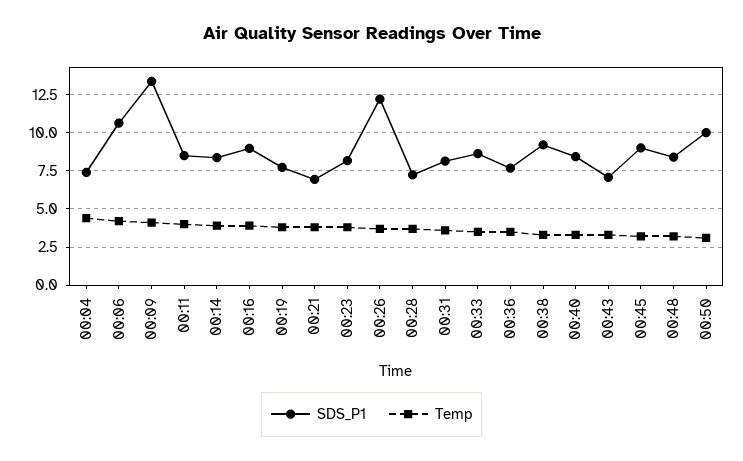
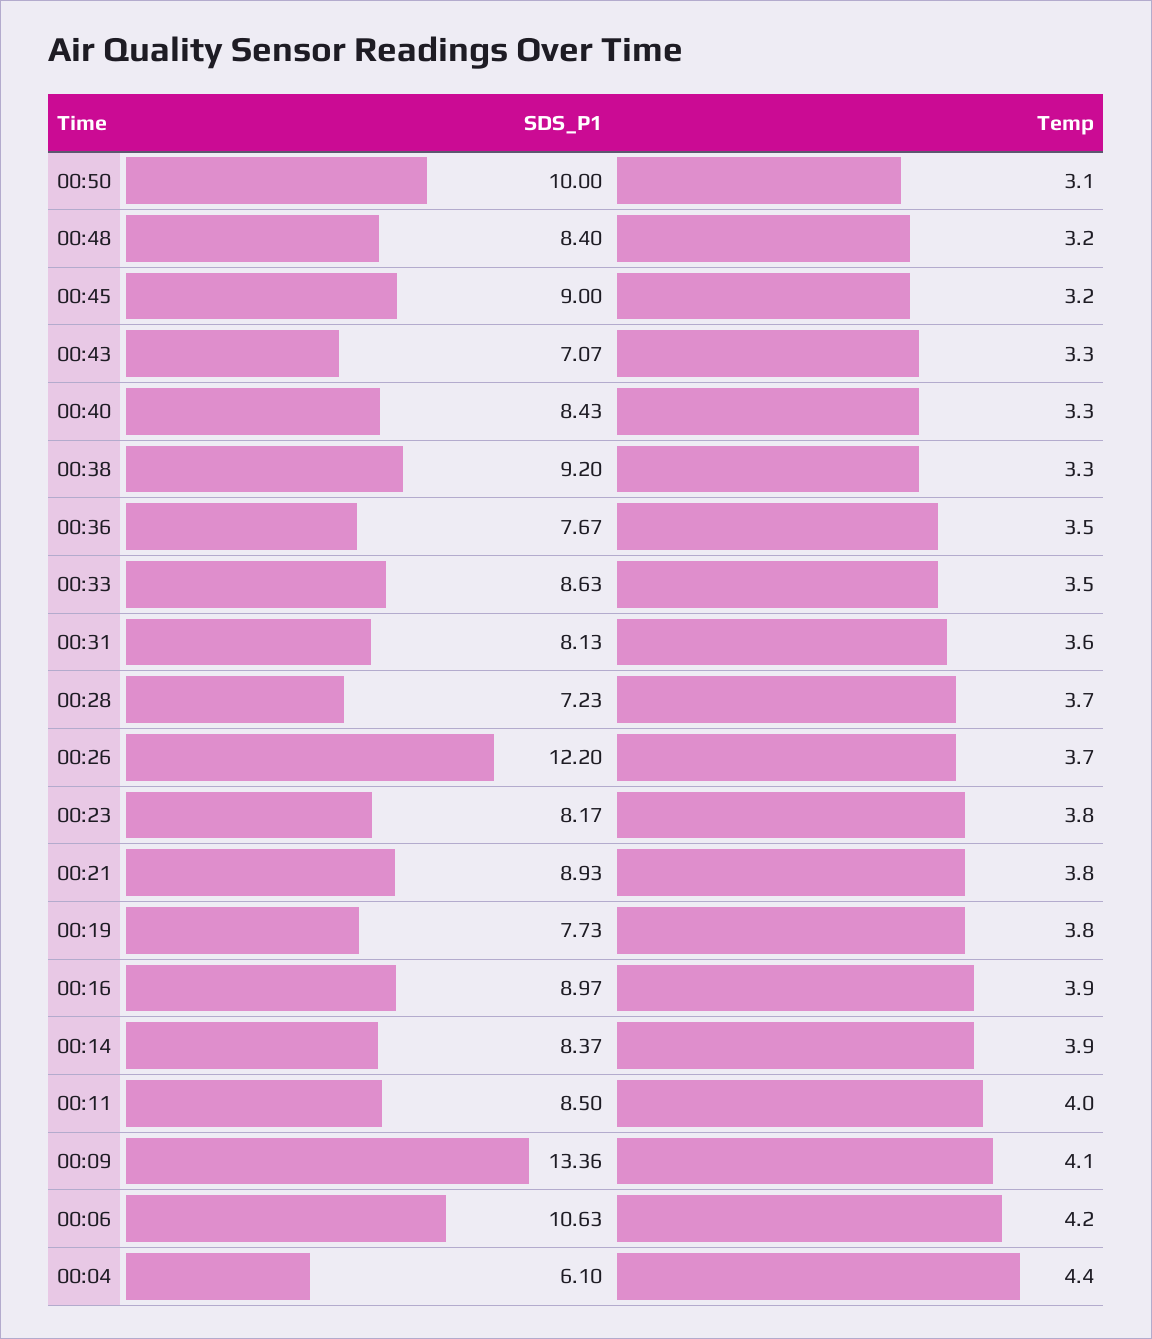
  {
    "SDS_P1": {
-     "00:04": 7.5,
+     "00:04": 6.1,
      "00:06": 10.63,
      "00:09": 13.36,
      "00:11": 8.5,
      "00:14": 8.37,
      "00:16": 8.97,
      "00:19": 7.73,
-     "00:21": 7,
+     "00:21": 8.93,
      "00:23": 8.17,
      "00:26": 12.2,
      "00:28": 7.23,
      "00:31": 8.13,
      "00:33": 8.63,
      "00:36": 7.67,
      "00:38": 9.2,
      "00:40": 8.43,
      "00:43": 7.07,
      "00:45": 9,
      "00:48": 8.4,
      "00:50": 10
    },
    "Temp": {
      "00:04": 4.4,
      "00:06": 4.2,
      "00:09": 4.1,
      "00:11": 4,
      "00:14": 3.9,
      "00:16": 3.9,
      "00:19": 3.8,
      "00:21": 3.8,
      "00:23": 3.8,
      "00:26": 3.7,
      "00:28": 3.7,
      "00:31": 3.6,
      "00:33": 3.5,
      "00:36": 3.5,
      "00:38": 3.3,
      "00:40": 3.3,
      "00:43": 3.3,
      "00:45": 3.2,
      "00:48": 3.2,
      "00:50": 3.1
    }
  }

